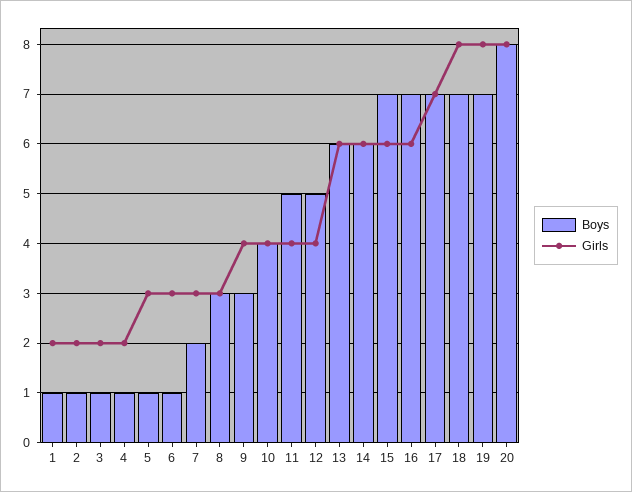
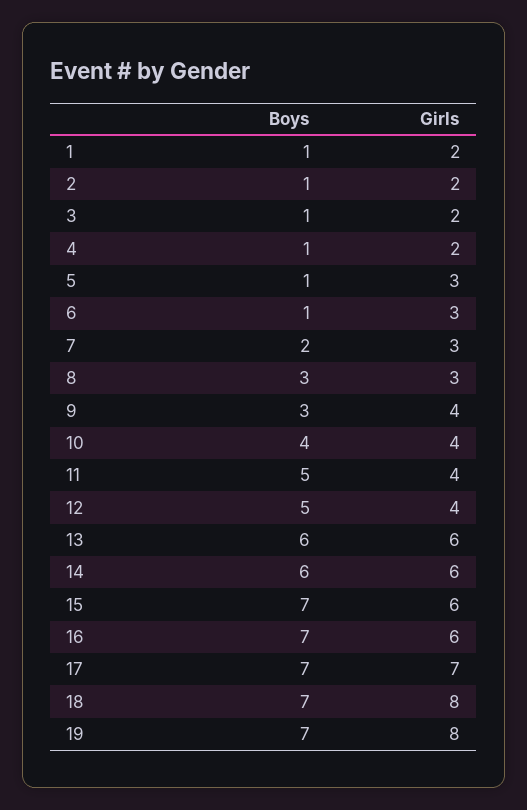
  {
    "Boys": {
      "1": 1,
      "2": 1,
      "3": 1,
      "4": 1,
      "5": 1,
      "6": 1,
      "7": 2,
      "8": 3,
      "9": 3,
      "10": 4,
      "11": 5,
      "12": 5,
      "13": 6,
      "14": 6,
      "15": 7,
      "16": 7,
      "17": 7,
      "18": 7,
-     "19": 7,
+     "19": 7
-     "20": 8
    },
    "Girls": {
      "1": 2,
      "2": 2,
      "3": 2,
      "4": 2,
      "5": 3,
      "6": 3,
      "7": 3,
      "8": 3,
      "9": 4,
      "10": 4,
      "11": 4,
      "12": 4,
      "13": 6,
      "14": 6,
      "15": 6,
      "16": 6,
      "17": 7,
      "18": 8,
-     "19": 8,
+     "19": 8
-     "20": 8
    }
  }

